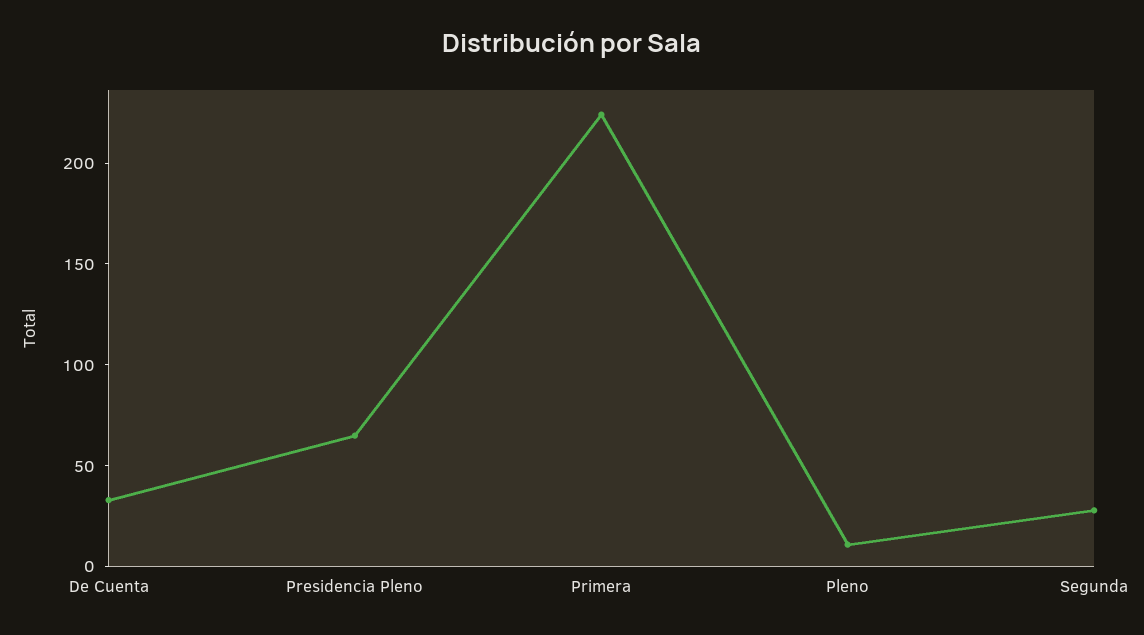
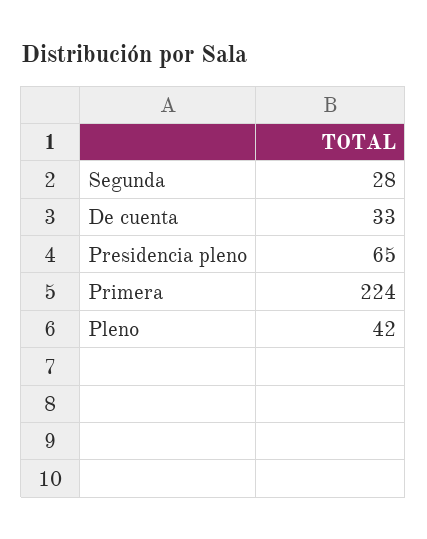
  {
    "De Cuenta": 33,
    "Presidencia Pleno": 65,
    "Primera": 224,
-   "Pleno": 10,
+   "Pleno": 42,
    "Segunda": 28
  }

